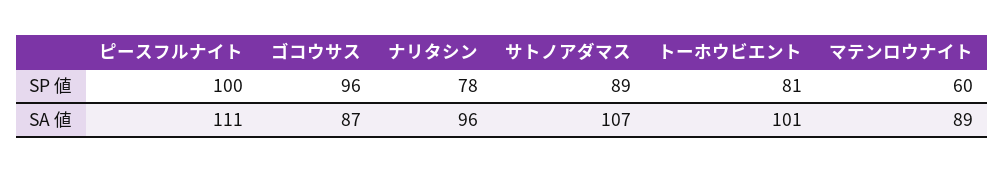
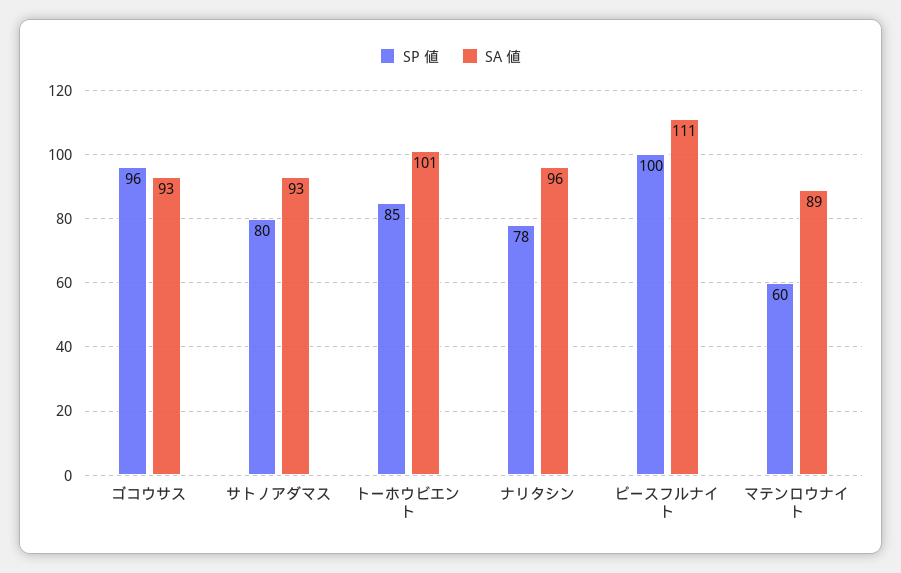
  {
    "SP 値": {
      "ピースフルナイト": 100,
      "ゴコウサス": 96,
      "ナリタシン": 78,
-     "サトノアダマス": 89,
+     "サトノアダマス": 80,
-     "トーホウビエント": 81,
+     "トーホウビエント": 85,
      "マテンロウナイト": 60
    },
    "SA 値": {
      "ピースフルナイト": 111,
-     "ゴコウサス": 87,
+     "ゴコウサス": 93,
      "ナリタシン": 96,
-     "サトノアダマス": 107,
+     "サトノアダマス": 93,
      "トーホウビエント": 101,
      "マテンロウナイト": 89
    }
  }

